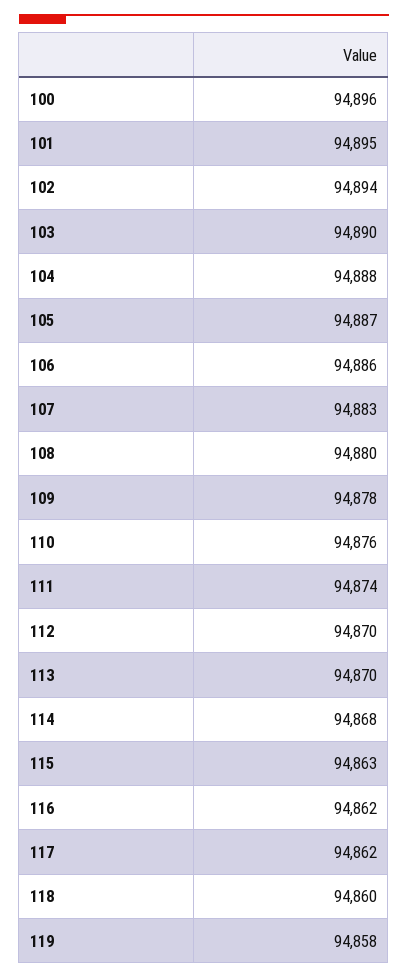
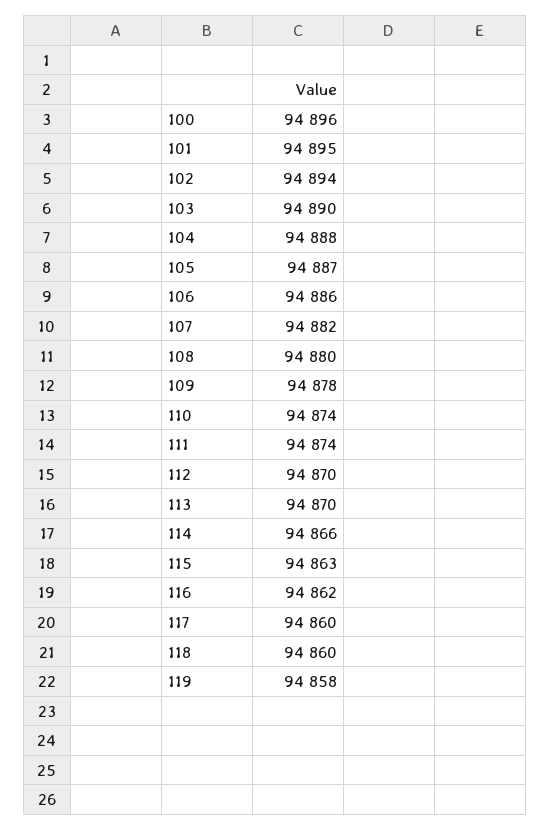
  {
    "100": 94896,
    "101": 94895,
    "102": 94894,
    "103": 94890,
    "104": 94888,
    "105": 94887,
    "106": 94886,
-   "107": 94883,
+   "107": 94882,
    "108": 94880,
    "109": 94878,
-   "110": 94876,
+   "110": 94874,
    "111": 94874,
    "112": 94870,
    "113": 94870,
-   "114": 94868,
+   "114": 94866,
    "115": 94863,
    "116": 94862,
-   "117": 94862,
+   "117": 94860,
    "118": 94860,
    "119": 94858
  }

